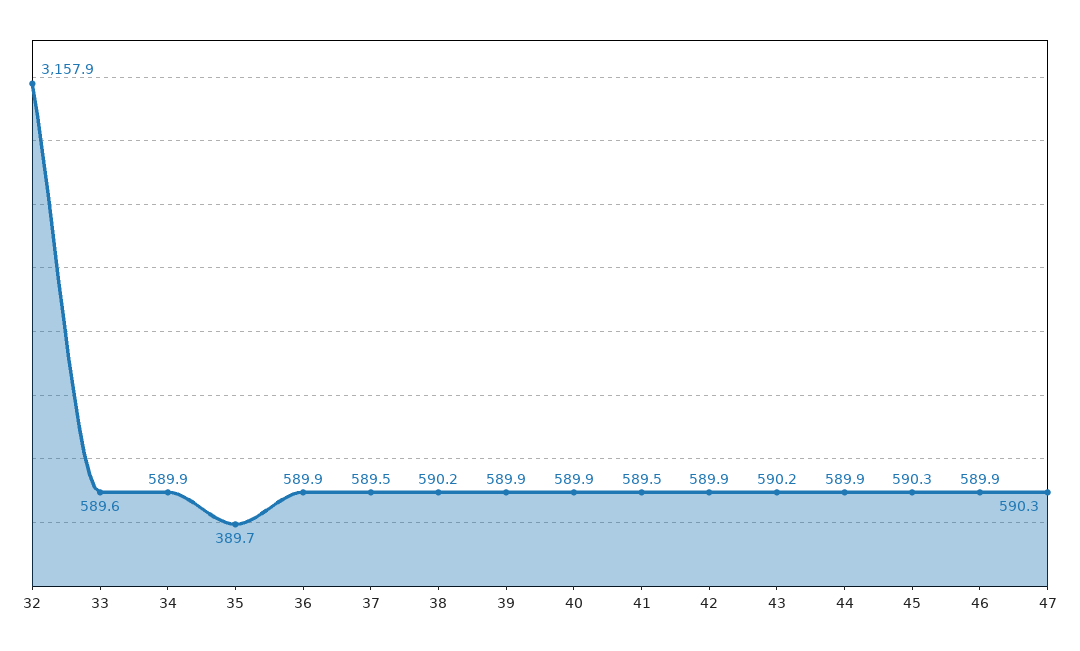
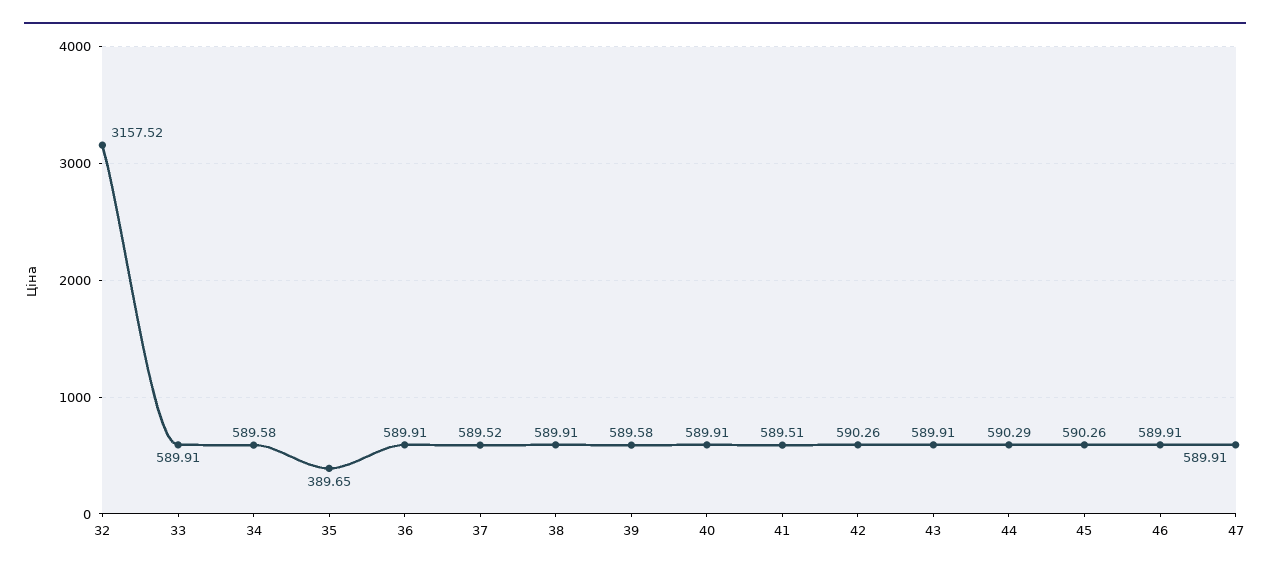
  {
-   "32": 3157.9,
+   "32": 3157.52,
-   "33": 589.6,
+   "33": 589.91,
-   "34": 589.9,
+   "34": 589.58,
    "35": 389.65,
    "36": 589.91,
    "37": 589.52,
-   "38": 590.2,
+   "38": 589.91,
-   "39": 589.9,
+   "39": 589.58,
    "40": 589.91,
    "41": 589.51,
-   "42": 589.9,
+   "42": 590.26,
-   "43": 590.2,
+   "43": 589.91,
-   "44": 589.9,
+   "44": 590.29,
    "45": 590.26,
    "46": 589.91,
-   "47": 590.3
+   "47": 589.91
  }

